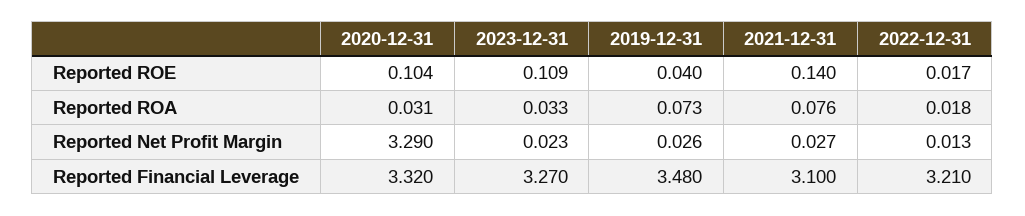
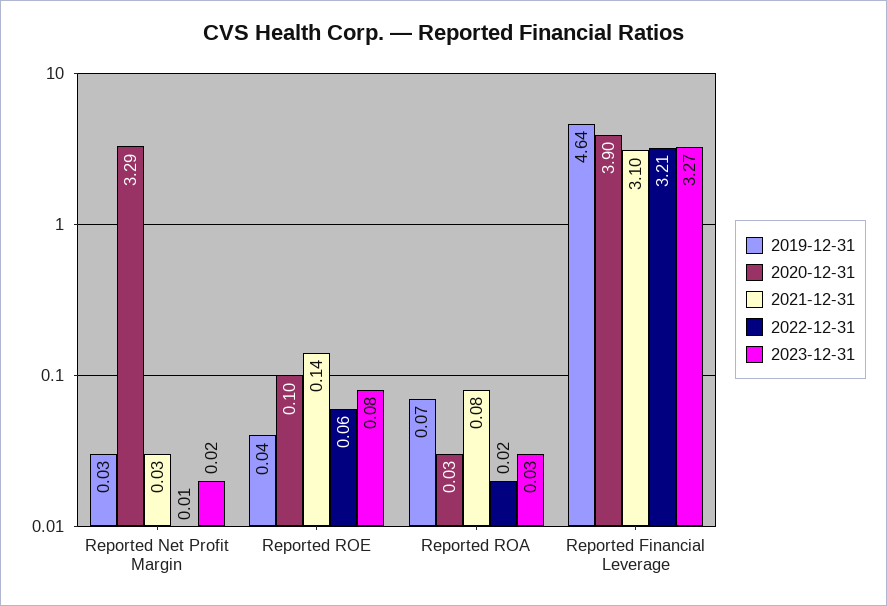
  {
    "2020-12-31": {
      "Reported ROE": 0.104,
      "Reported ROA": 0.031,
      "Reported Net Profit Margin": 3.29,
-     "Reported Financial Leverage": 3.32
+     "Reported Financial Leverage": 3.9
    },
    "2023-12-31": {
-     "Reported ROE": 0.109,
+     "Reported ROE": 0.08,
      "Reported ROA": 0.033,
      "Reported Net Profit Margin": 0.023,
      "Reported Financial Leverage": 3.27
    },
    "2019-12-31": {
      "Reported ROE": 0.04,
      "Reported ROA": 0.073,
      "Reported Net Profit Margin": 0.026,
-     "Reported Financial Leverage": 3.48
+     "Reported Financial Leverage": 4.64
    },
    "2021-12-31": {
      "Reported ROE": 0.14,
      "Reported ROA": 0.076,
      "Reported Net Profit Margin": 0.027,
      "Reported Financial Leverage": 3.1
    },
    "2022-12-31": {
-     "Reported ROE": 0.017,
+     "Reported ROE": 0.06,
      "Reported ROA": 0.018,
      "Reported Net Profit Margin": 0.013,
      "Reported Financial Leverage": 3.21
    }
  }

